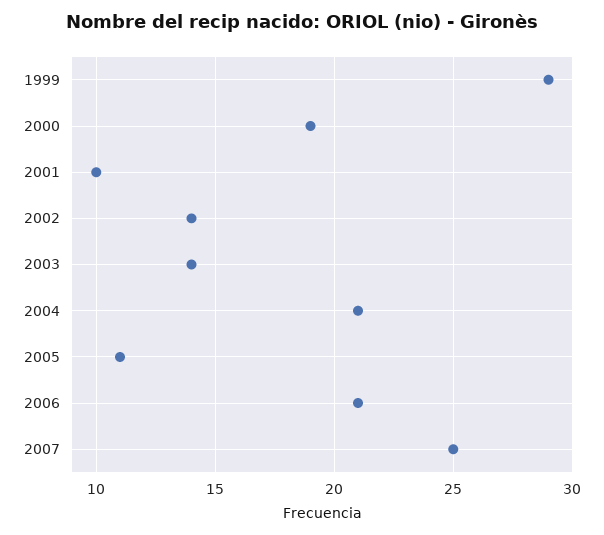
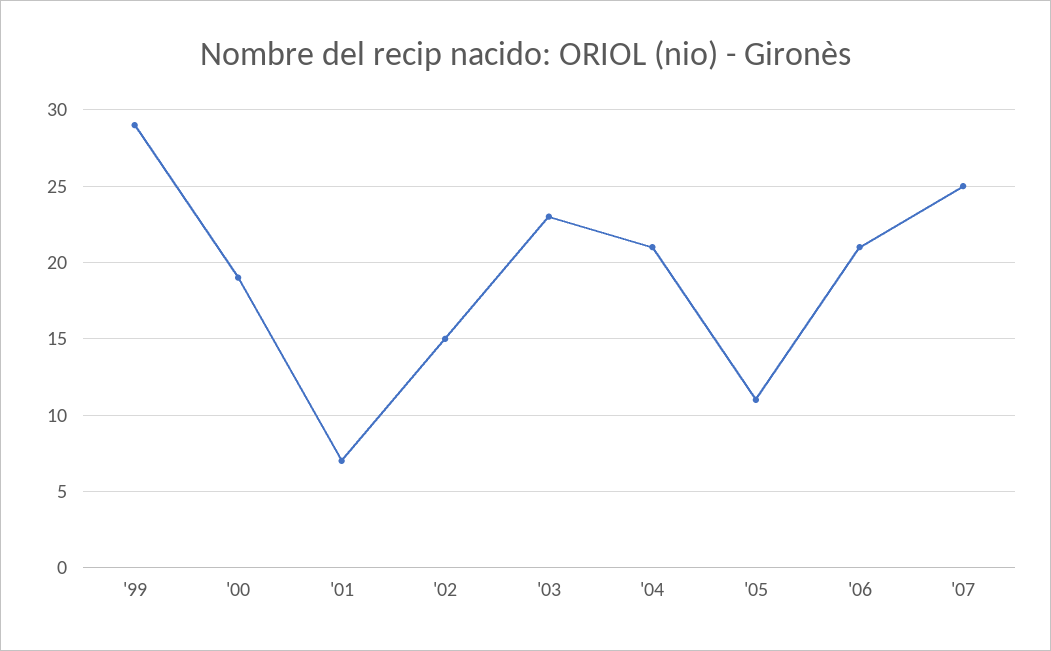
  {
    "1999": 29,
    "2000": 19,
-   "2001": 10,
+   "2001": 7,
-   "2002": 14,
+   "2002": 15,
-   "2003": 14,
+   "2003": 23,
    "2004": 21,
    "2005": 11,
    "2006": 21,
    "2007": 25
  }

